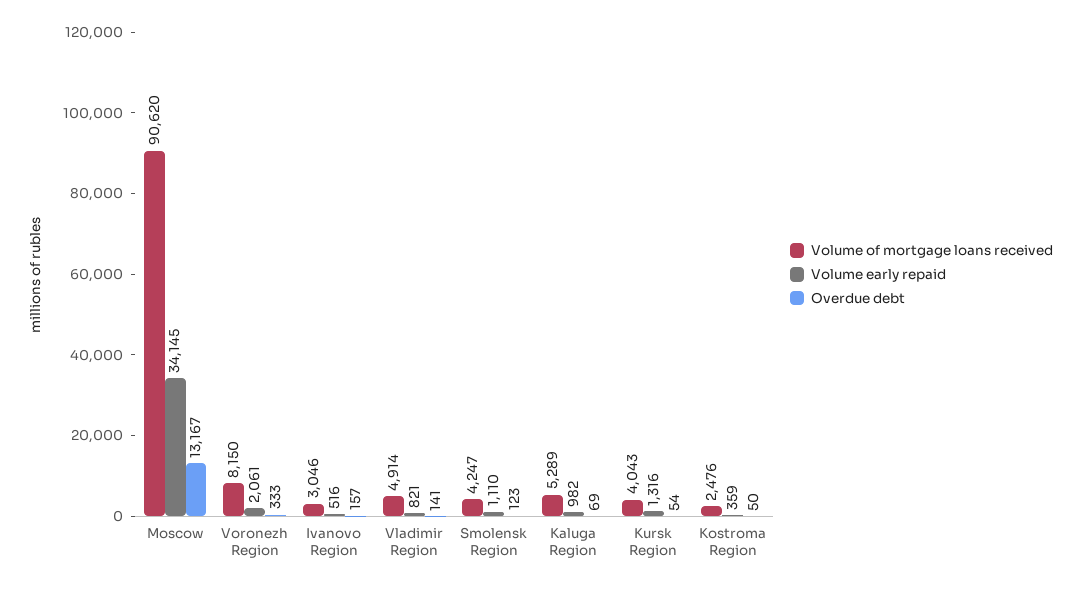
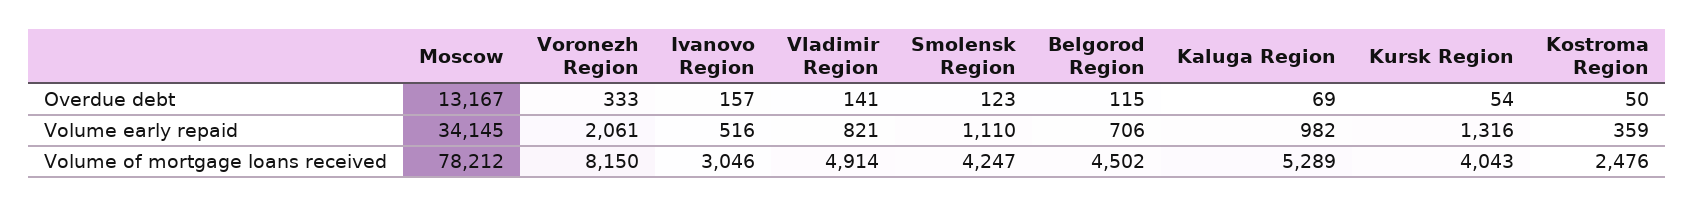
  {
    "Volume of mortgage loans received": {
-     "Moscow": 90620,
+     "Moscow": 78212,
      "Voronezh Region": 8150,
      "Ivanovo Region": 3046,
      "Vladimir Region": 4914,
      "Smolensk Region": 4247,
      "Kaluga Region": 5289,
      "Kursk Region": 4043,
-     "Kostroma Region": 2476
+     "Kostroma Region": 2476,
+     "Belgorod Region": 4502
    },
    "Volume early repaid": {
      "Moscow": 34145,
      "Voronezh Region": 2061,
      "Ivanovo Region": 516,
      "Vladimir Region": 821,
      "Smolensk Region": 1110,
      "Kaluga Region": 982,
      "Kursk Region": 1316,
-     "Kostroma Region": 359
+     "Kostroma Region": 359,
+     "Belgorod Region": 706
    },
    "Overdue debt": {
      "Moscow": 13167,
      "Voronezh Region": 333,
      "Ivanovo Region": 157,
      "Vladimir Region": 141,
      "Smolensk Region": 123,
      "Kaluga Region": 69,
      "Kursk Region": 54,
-     "Kostroma Region": 50
+     "Kostroma Region": 50,
+     "Belgorod Region": 115
    }
  }

